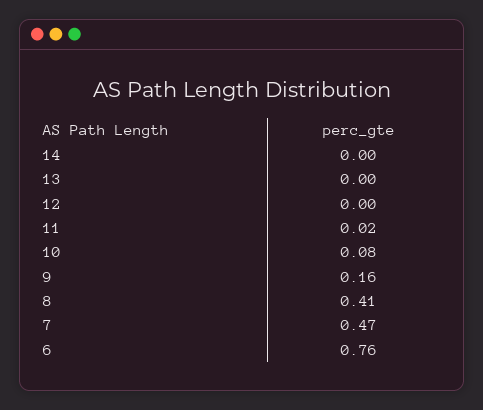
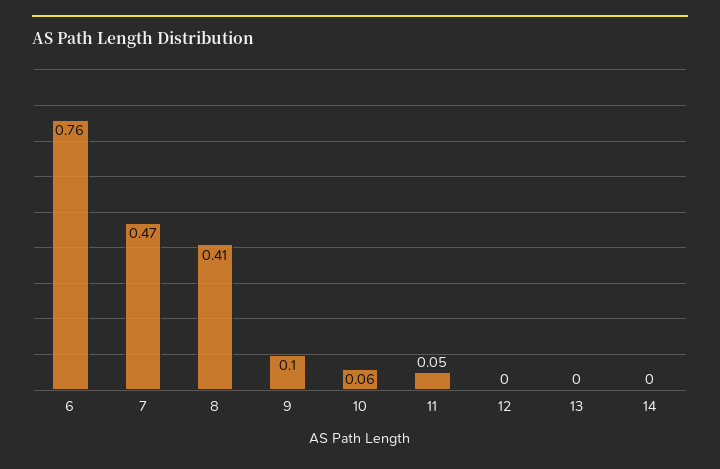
  {
    "14": 0,
    "13": 0,
    "12": 0,
-   "11": 0.02,
+   "11": 0.05,
-   "10": 0.08,
+   "10": 0.06,
-   "9": 0.16,
+   "9": 0.1,
    "8": 0.41,
    "7": 0.47,
    "6": 0.76
  }

